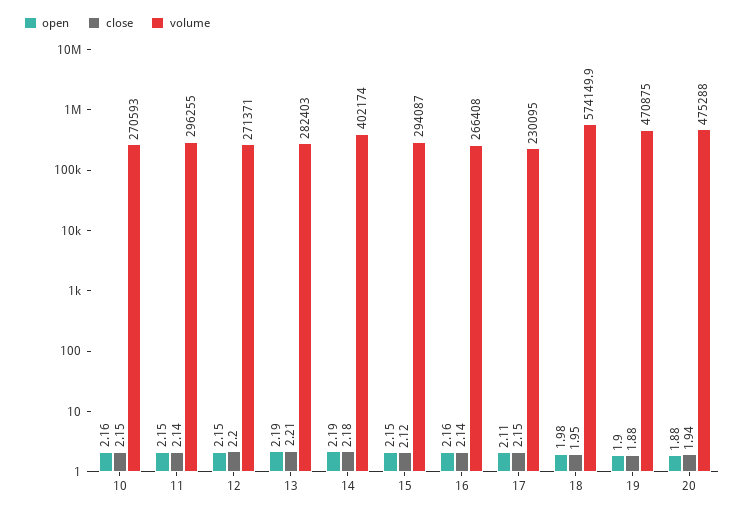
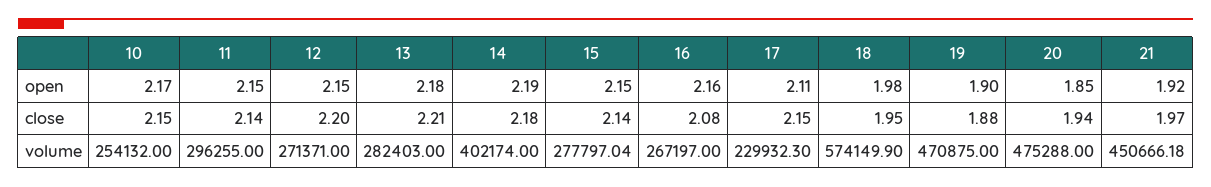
  {
    "open": {
-     "10": 2.16,
+     "10": 2.17,
      "11": 2.15,
      "12": 2.15,
-     "13": 2.19,
+     "13": 2.18,
      "14": 2.19,
      "15": 2.15,
      "16": 2.16,
      "17": 2.11,
      "18": 1.98,
      "19": 1.9,
-     "20": 1.88
+     "20": 1.85,
+     "21": 1.92
    },
    "close": {
      "10": 2.15,
      "11": 2.14,
      "12": 2.2,
      "13": 2.21,
      "14": 2.18,
-     "15": 2.12,
+     "15": 2.14,
-     "16": 2.14,
+     "16": 2.08,
      "17": 2.15,
      "18": 1.95,
      "19": 1.88,
-     "20": 1.94
+     "20": 1.94,
+     "21": 1.97
    },
    "volume": {
-     "10": 270593,
+     "10": 254132,
      "11": 296255,
      "12": 271371,
      "13": 282403,
      "14": 402174,
-     "15": 294087,
+     "15": 277797.04,
-     "16": 266408,
+     "16": 267197,
-     "17": 230095,
+     "17": 229932.3,
      "18": 574149.9,
      "19": 470875,
-     "20": 475288
+     "20": 475288,
+     "21": 450666.18
    }
  }

